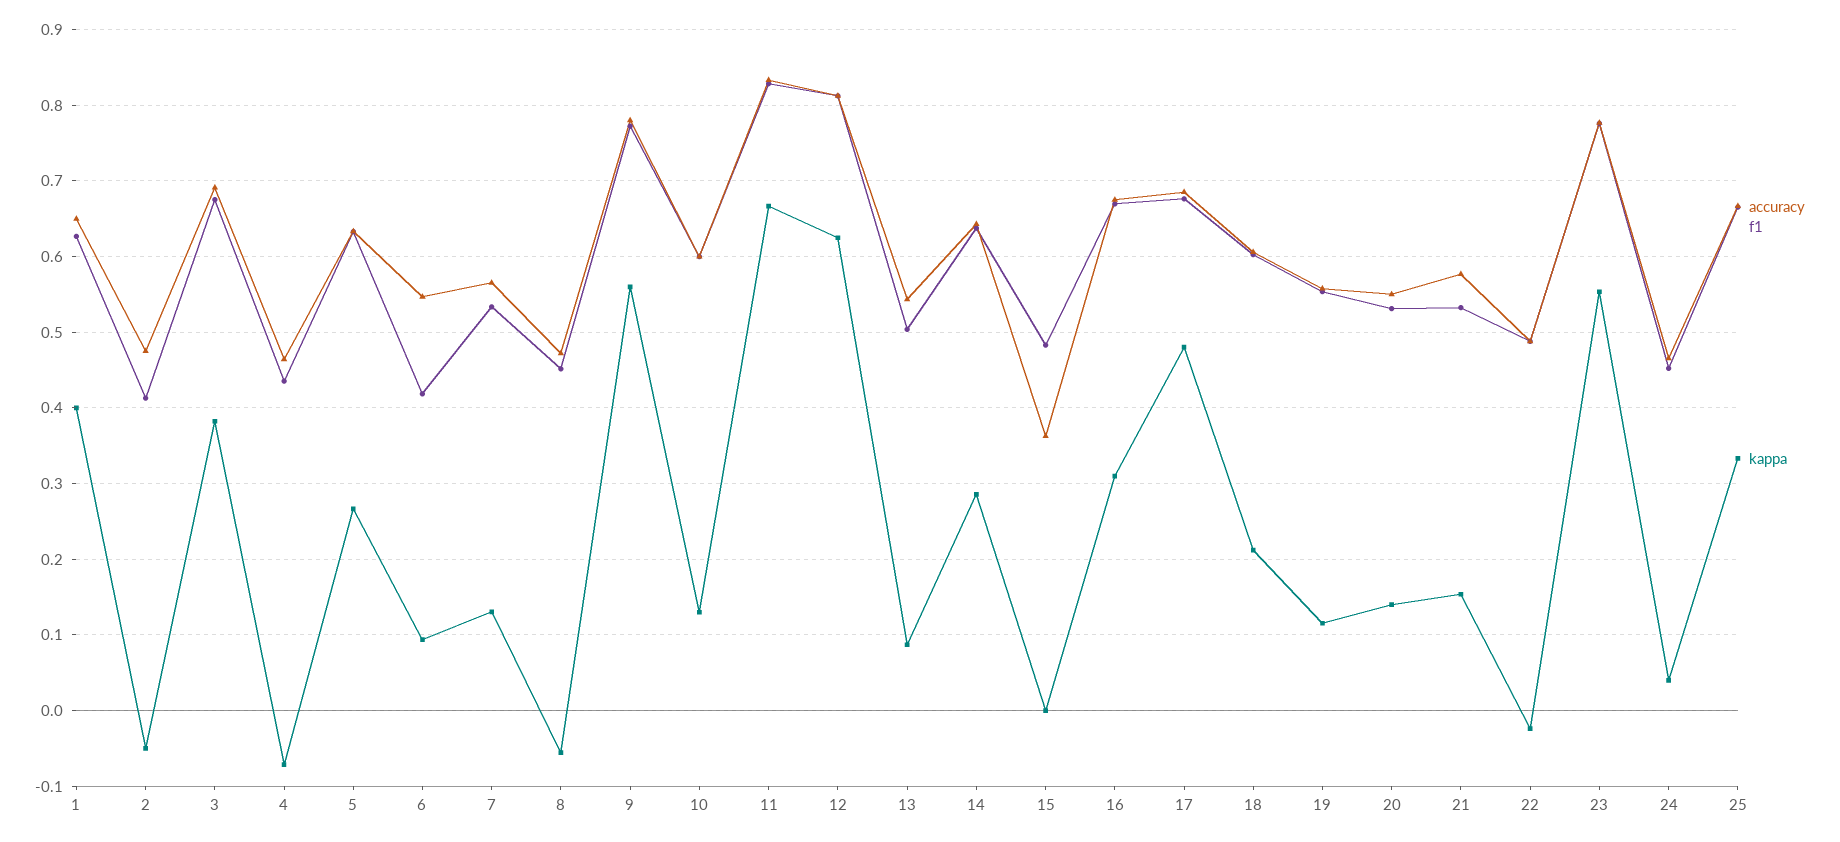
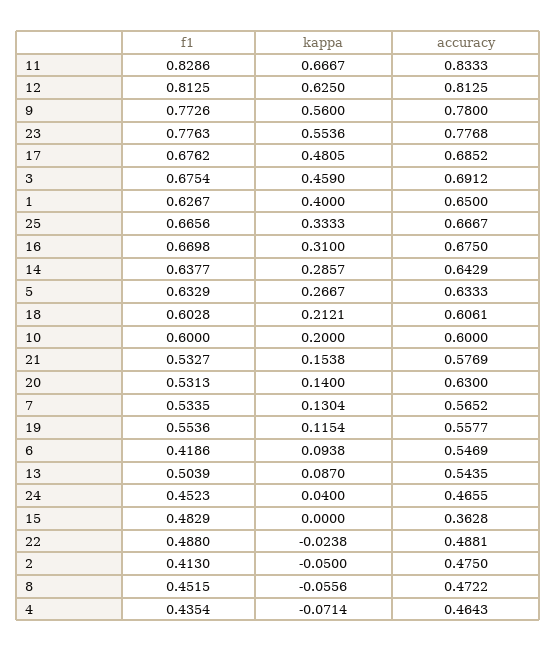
  {
    "accuracy": {
      "1": 0.65,
      "2": 0.475,
      "3": 0.6912,
      "4": 0.4643,
      "5": 0.6333,
      "6": 0.5469,
      "7": 0.5652,
      "8": 0.4722,
      "9": 0.78,
      "10": 0.6,
      "11": 0.8333,
      "12": 0.8125,
      "13": 0.5435,
      "14": 0.6429,
      "15": 0.3628,
      "16": 0.675,
      "17": 0.6852,
      "18": 0.6061,
      "19": 0.5577,
-     "20": 0.55,
+     "20": 0.63,
      "21": 0.5769,
      "22": 0.4881,
      "23": 0.7768,
      "24": 0.4655,
      "25": 0.6667
    },
    "f1": {
      "1": 0.6267,
      "2": 0.413,
      "3": 0.6754,
      "4": 0.4354,
      "5": 0.6329,
      "6": 0.4186,
      "7": 0.5335,
      "8": 0.4515,
      "9": 0.7726,
      "10": 0.6,
      "11": 0.8286,
      "12": 0.8125,
      "13": 0.5039,
      "14": 0.6377,
      "15": 0.4829,
      "16": 0.6698,
      "17": 0.6762,
      "18": 0.6028,
      "19": 0.5536,
      "20": 0.5313,
      "21": 0.5327,
      "22": 0.488,
      "23": 0.7763,
      "24": 0.4523,
      "25": 0.6656
    },
    "kappa": {
      "1": 0.4,
      "2": -0.05,
-     "3": 0.38,
+     "3": 0.459,
      "4": -0.0714,
      "5": 0.2667,
      "6": 0.0938,
      "7": 0.1304,
      "8": -0.0556,
      "9": 0.56,
-     "10": 0.13,
+     "10": 0.2,
      "11": 0.6667,
      "12": 0.625,
      "13": 0.087,
      "14": 0.2857,
      "15": 0,
      "16": 0.31,
      "17": 0.4805,
      "18": 0.2121,
      "19": 0.1154,
      "20": 0.14,
      "21": 0.1538,
      "22": -0.0238,
      "23": 0.5536,
      "24": 0.04,
      "25": 0.3333
    }
  }

